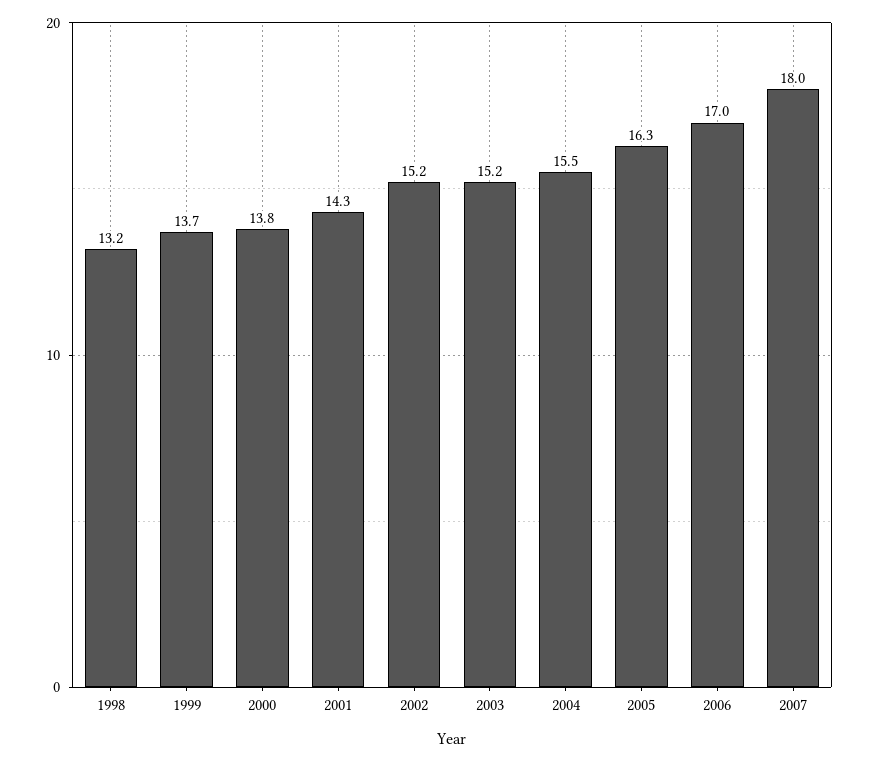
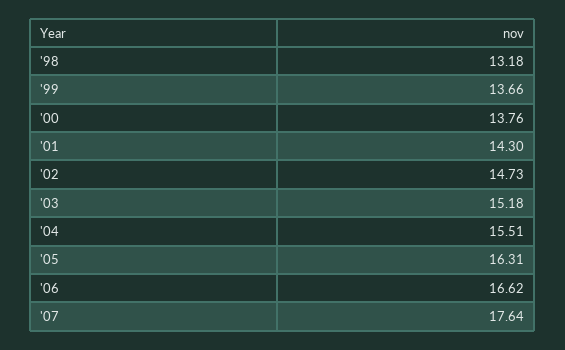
  {
    "1998": 13.18,
    "1999": 13.66,
    "2000": 13.76,
    "2001": 14.3,
-   "2002": 15.2,
+   "2002": 14.73,
    "2003": 15.18,
    "2004": 15.51,
    "2005": 16.31,
-   "2006": 17,
+   "2006": 16.62,
-   "2007": 18
+   "2007": 17.64
  }

